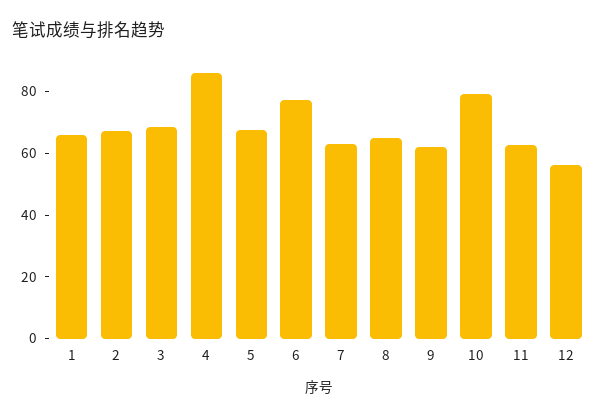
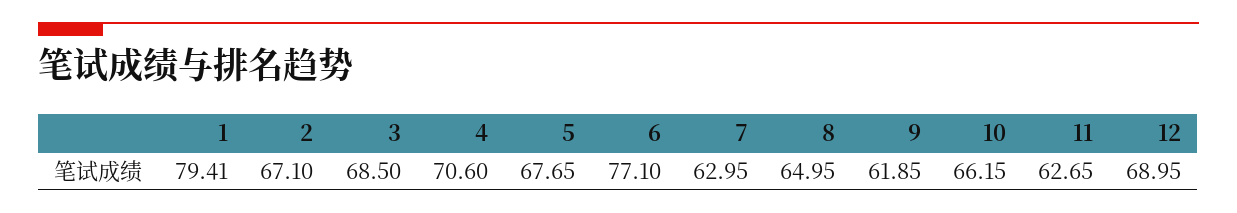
  {
-   "1": 65,
+   "1": 79.41,
    "2": 67.1,
    "3": 68.5,
-   "4": 85,
+   "4": 70.6,
    "5": 67.65,
    "6": 77.1,
    "7": 62.95,
    "8": 64.95,
    "9": 61.85,
-   "10": 80,
+   "10": 66.15,
    "11": 62.65,
-   "12": 55
+   "12": 68.95
  }

